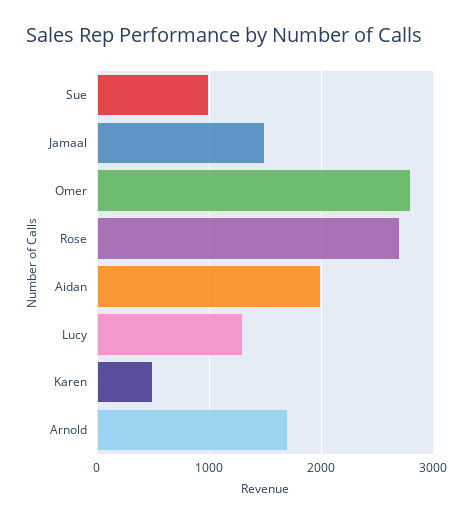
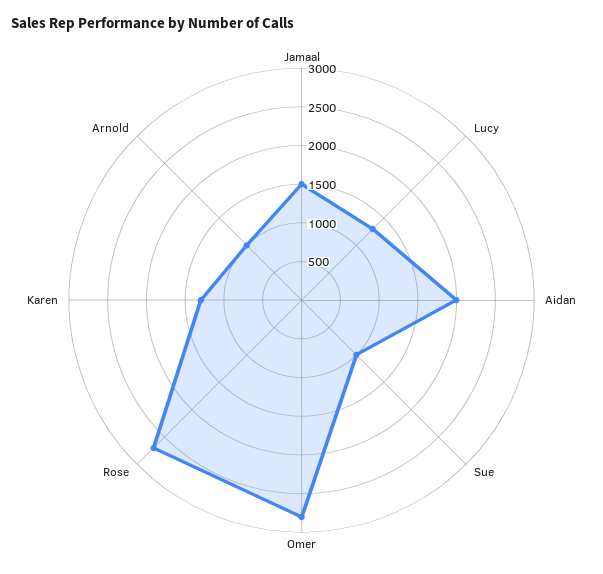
  {
    "Sue": 1000,
    "Jamaal": 1500,
    "Omer": 2800,
    "Rose": 2700,
    "Aidan": 2000,
    "Lucy": 1300,
-   "Karen": 500,
+   "Karen": 1250,
-   "Arnold": 1700
+   "Arnold": 1000
  }

